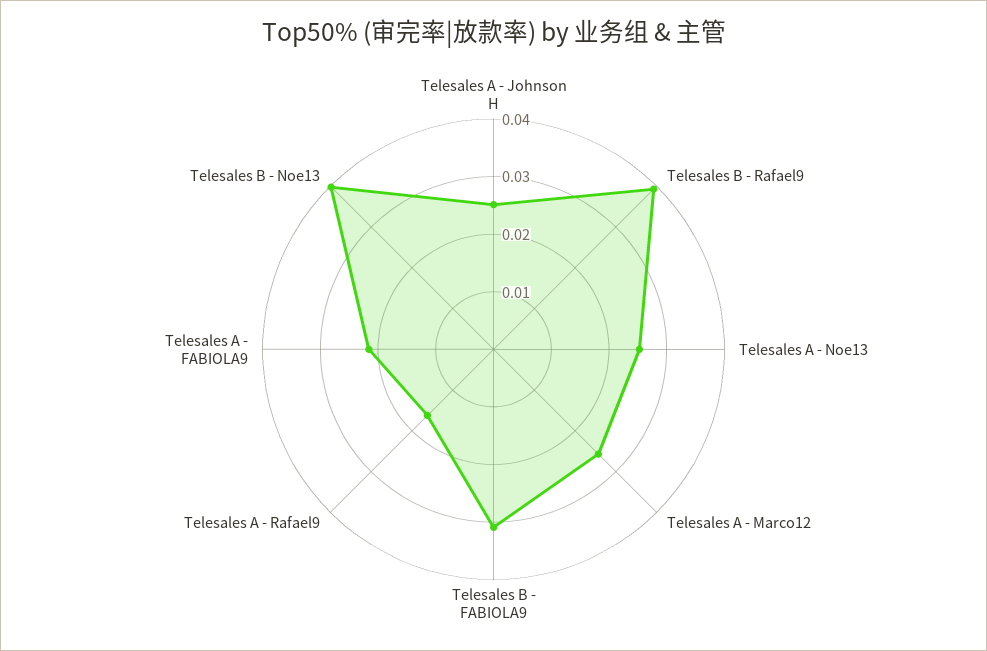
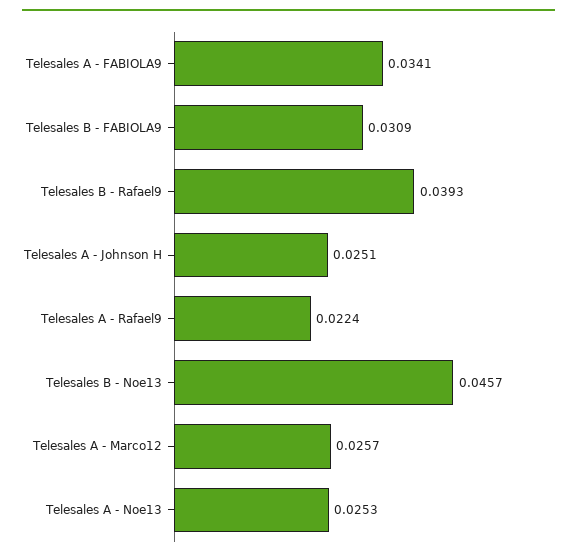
  {
    "Telesales A - Johnson H": 0.0251,
    "Telesales B - Rafael9": 0.0393,
    "Telesales A - Noe13": 0.0253,
    "Telesales A - Marco12": 0.0257,
    "Telesales B - FABIOLA9": 0.0309,
-   "Telesales A - Rafael9": 0.016,
+   "Telesales A - Rafael9": 0.0224,
-   "Telesales A - FABIOLA9": 0.022,
+   "Telesales A - FABIOLA9": 0.0341,
-   "Telesales B - Noe13": 0.04
+   "Telesales B - Noe13": 0.0457
  }

